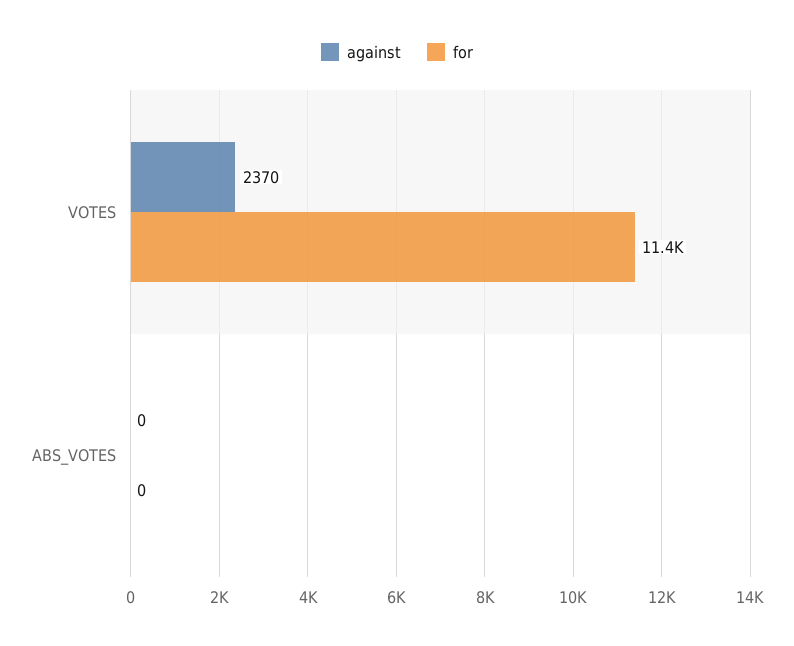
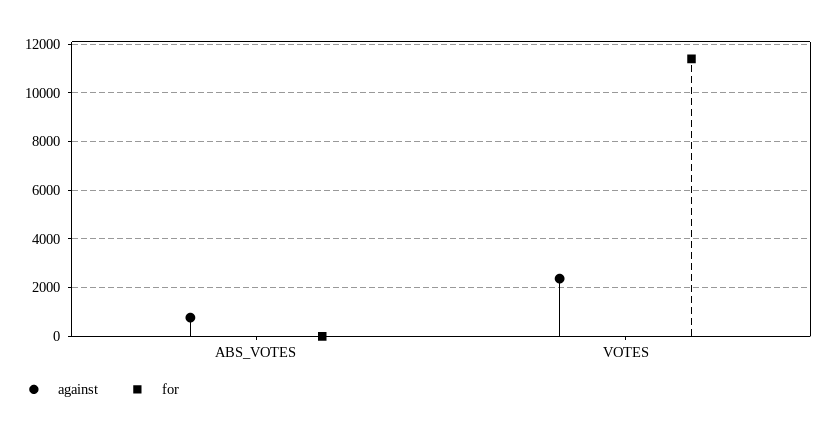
  {
    "against": {
      "VOTES": 2370,
-     "ABS_VOTES": 0
+     "ABS_VOTES": 750
    },
    "for": {
      "VOTES": 11400,
      "ABS_VOTES": 0
    }
  }

